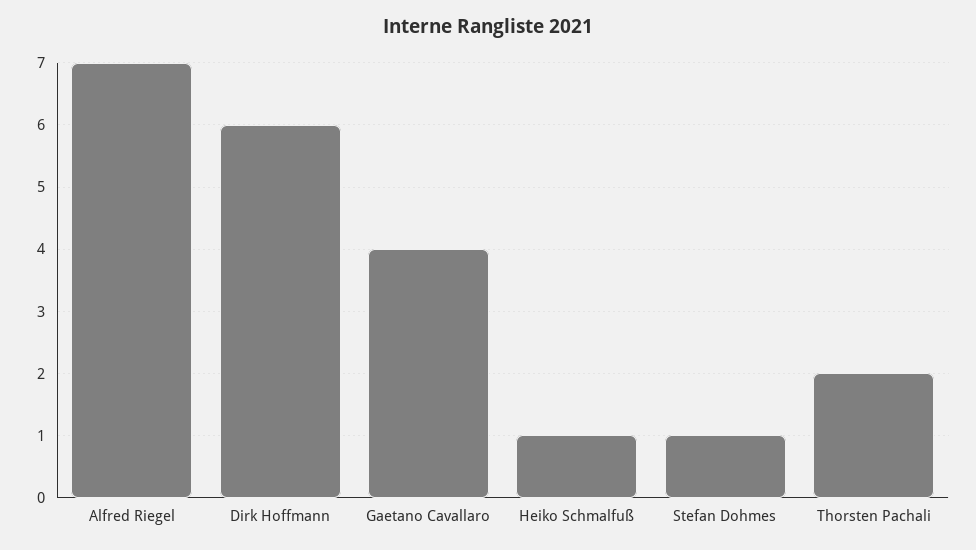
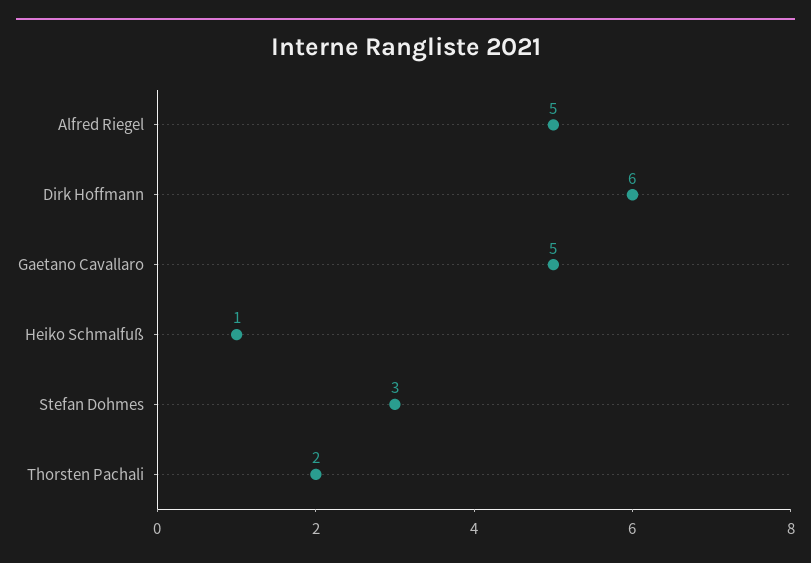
  {
-   "Alfred Riegel": 7,
+   "Alfred Riegel": 5,
    "Dirk Hoffmann": 6,
-   "Gaetano Cavallaro": 4,
+   "Gaetano Cavallaro": 5,
    "Heiko Schmalfuß": 1,
-   "Stefan Dohmes": 1,
+   "Stefan Dohmes": 3,
    "Thorsten Pachali": 2
  }

